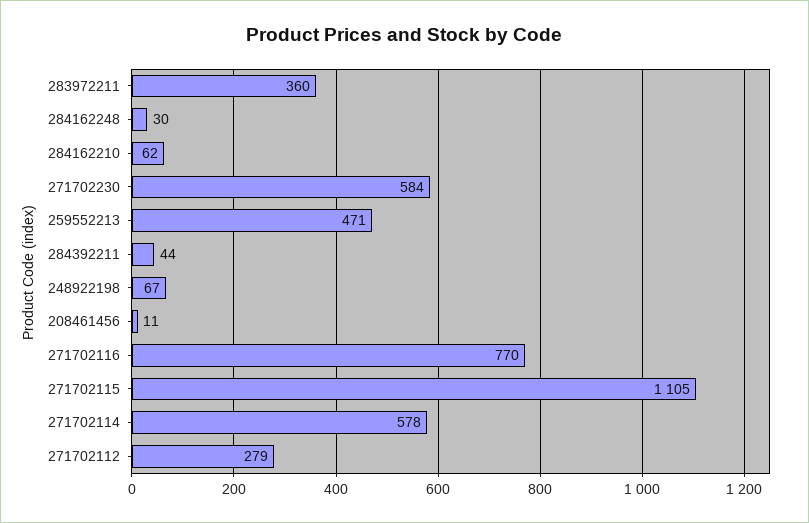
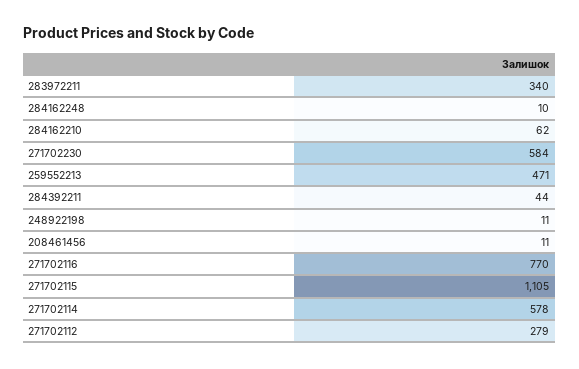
  {
-   "283972211": 360,
+   "283972211": 340,
-   "284162248": 30,
+   "284162248": 10,
    "284162210": 62,
    "271702230": 584,
    "259552213": 471,
    "284392211": 44,
-   "248922198": 67,
+   "248922198": 11,
    "208461456": 11,
    "271702116": 770,
    "271702115": 1105,
    "271702114": 578,
    "271702112": 279
  }

